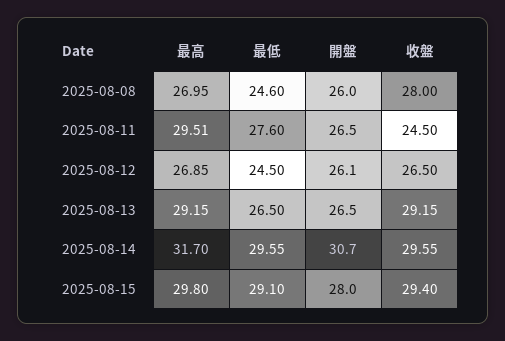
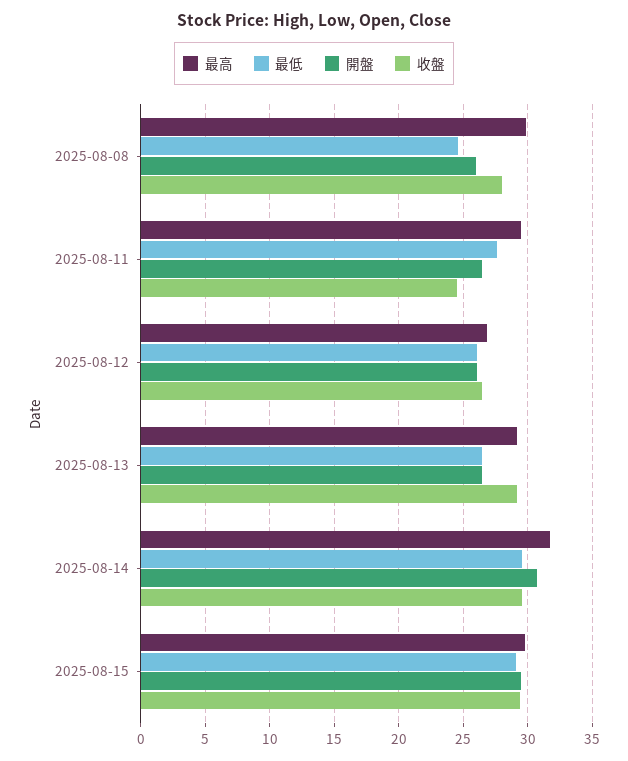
  {
    "最高": {
-     "2025-08-08": 26.95,
+     "2025-08-08": 30,
      "2025-08-11": 29.51,
      "2025-08-12": 26.85,
      "2025-08-13": 29.15,
      "2025-08-14": 31.7,
      "2025-08-15": 29.8
    },
    "最低": {
      "2025-08-08": 24.6,
      "2025-08-11": 27.6,
-     "2025-08-12": 24.5,
+     "2025-08-12": 26,
      "2025-08-13": 26.5,
      "2025-08-14": 29.55,
      "2025-08-15": 29.1
    },
    "開盤": {
      "2025-08-08": 26,
      "2025-08-11": 26.5,
      "2025-08-12": 26.1,
      "2025-08-13": 26.5,
      "2025-08-14": 30.7,
-     "2025-08-15": 28
+     "2025-08-15": 29.5
    },
    "收盤": {
      "2025-08-08": 28,
      "2025-08-11": 24.5,
      "2025-08-12": 26.5,
      "2025-08-13": 29.15,
      "2025-08-14": 29.55,
      "2025-08-15": 29.4
    }
  }

